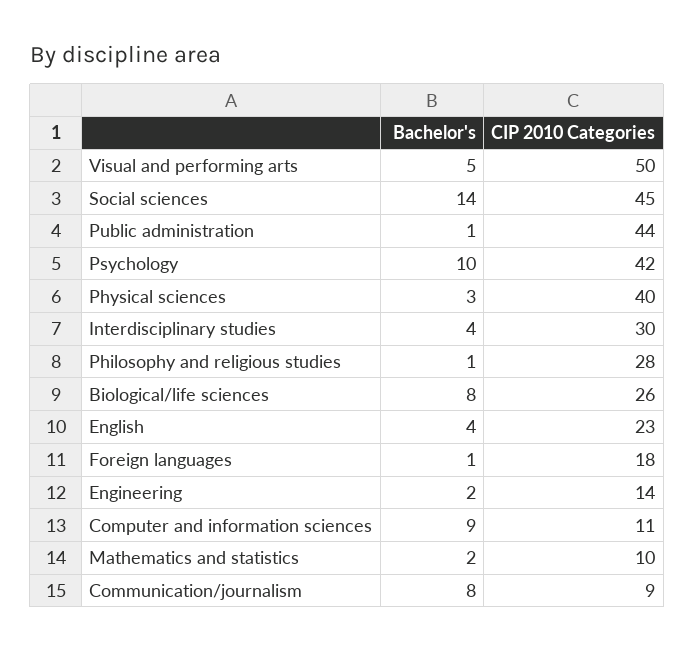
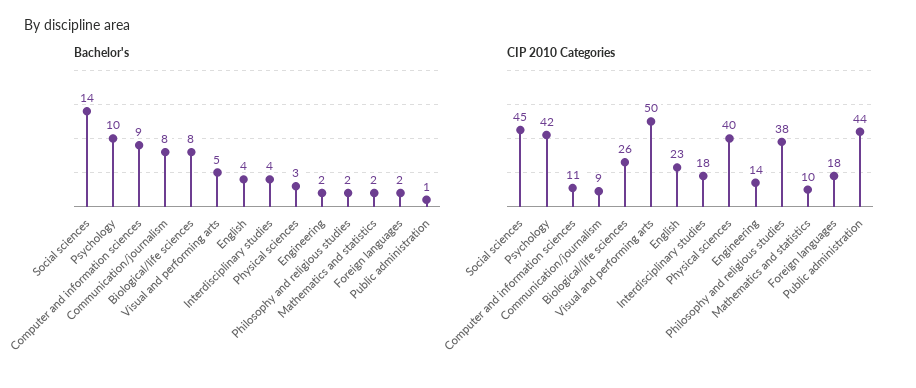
  {
    "Bachelor's": {
      "Visual and performing arts": 5,
      "Social sciences": 14,
      "Public administration": 1,
      "Psychology": 10,
      "Physical sciences": 3,
      "Interdisciplinary studies": 4,
-     "Philosophy and religious studies": 1,
+     "Philosophy and religious studies": 2,
      "Biological/life sciences": 8,
      "English": 4,
-     "Foreign languages": 1,
+     "Foreign languages": 2,
      "Engineering": 2,
      "Computer and information sciences": 9,
      "Mathematics and statistics": 2,
      "Communication/journalism": 8
    },
    "CIP 2010 Categories": {
      "Visual and performing arts": 50,
      "Social sciences": 45,
      "Public administration": 44,
      "Psychology": 42,
      "Physical sciences": 40,
-     "Interdisciplinary studies": 30,
+     "Interdisciplinary studies": 18,
-     "Philosophy and religious studies": 28,
+     "Philosophy and religious studies": 38,
      "Biological/life sciences": 26,
      "English": 23,
      "Foreign languages": 18,
      "Engineering": 14,
      "Computer and information sciences": 11,
      "Mathematics and statistics": 10,
      "Communication/journalism": 9
    }
  }

